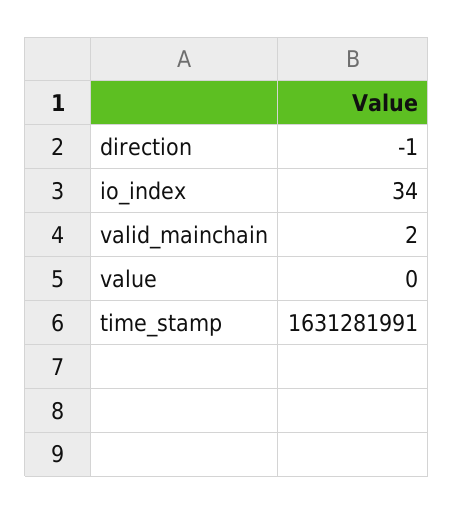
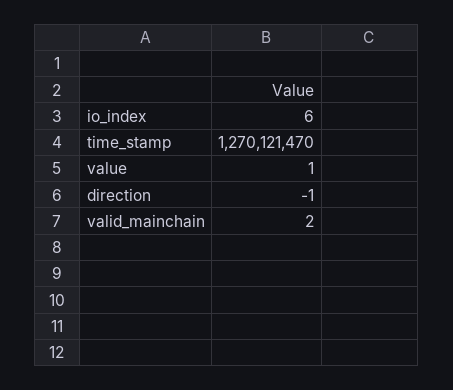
  {
    "direction": -1,
-   "io_index": 34,
+   "io_index": 6,
    "valid_mainchain": 2,
-   "value": 0,
+   "value": 1,
-   "time_stamp": 1631281991
+   "time_stamp": 1270121470
  }

